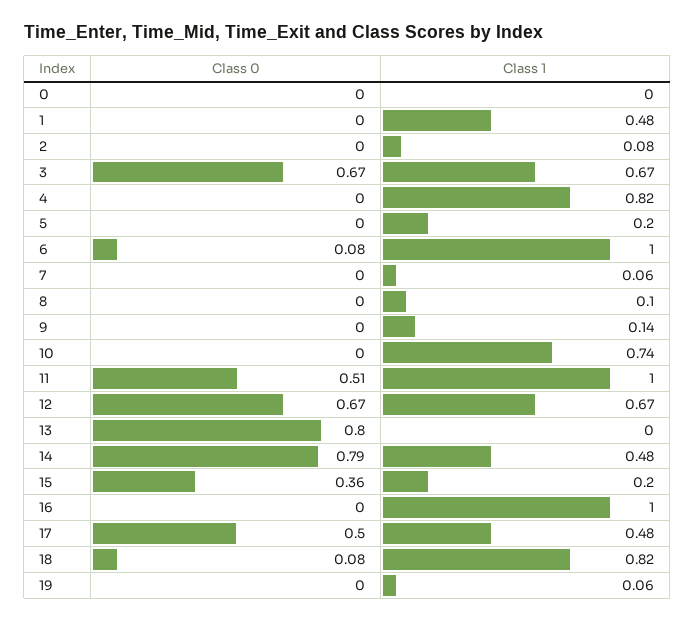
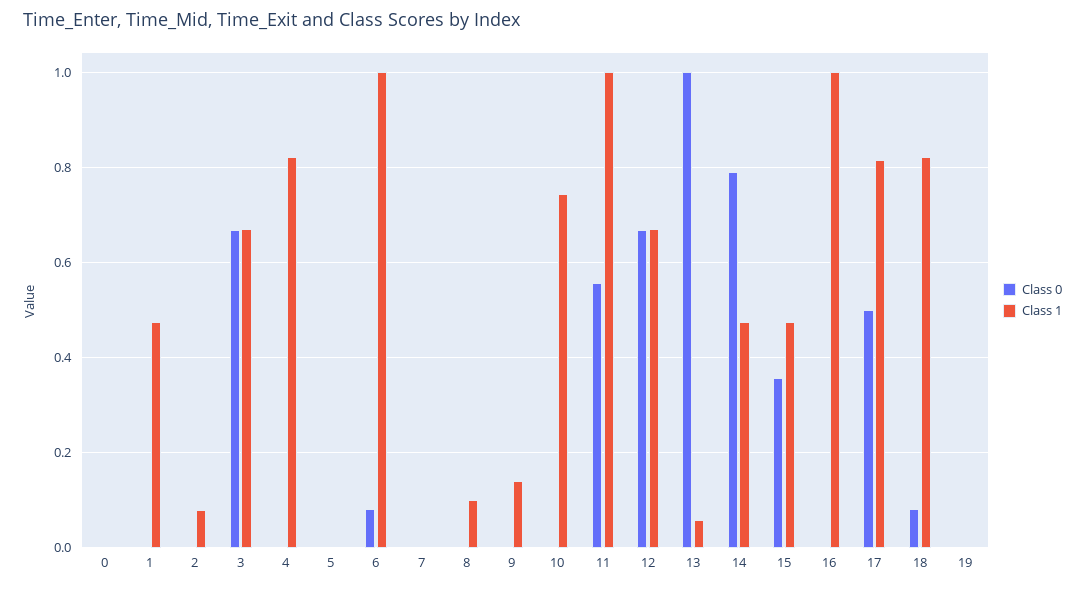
  {
    "Class 0": {
      "0": 0,
      "1": 0,
      "2": 0,
      "3": 0.67,
      "4": 0,
      "5": 0,
      "6": 0.08,
      "7": 0,
      "8": 0,
      "9": 0,
      "10": 0,
-     "11": 0.51,
+     "11": 0.56,
      "12": 0.67,
-     "13": 0.8,
+     "13": 1,
      "14": 0.79,
      "15": 0.36,
      "16": 0,
      "17": 0.5,
      "18": 0.08,
      "19": 0
    },
    "Class 1": {
      "0": 0,
      "1": 0.48,
      "2": 0.08,
      "3": 0.67,
      "4": 0.82,
-     "5": 0.2,
+     "5": 0,
      "6": 1,
-     "7": 0.06,
+     "7": 0,
      "8": 0.1,
      "9": 0.14,
      "10": 0.74,
      "11": 1,
      "12": 0.67,
-     "13": 0,
+     "13": 0.06,
      "14": 0.48,
-     "15": 0.2,
+     "15": 0.48,
      "16": 1,
-     "17": 0.48,
+     "17": 0.82,
      "18": 0.82,
-     "19": 0.06
+     "19": 0
    }
  }

